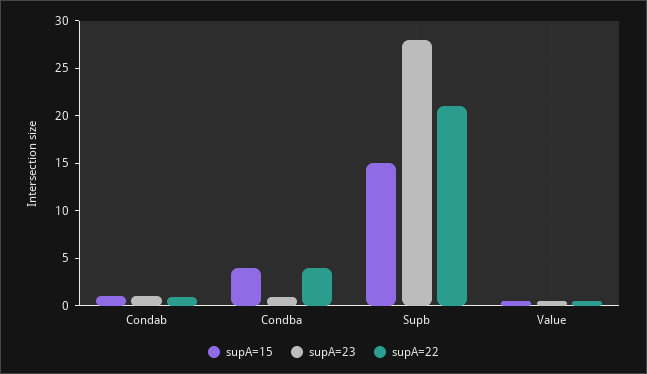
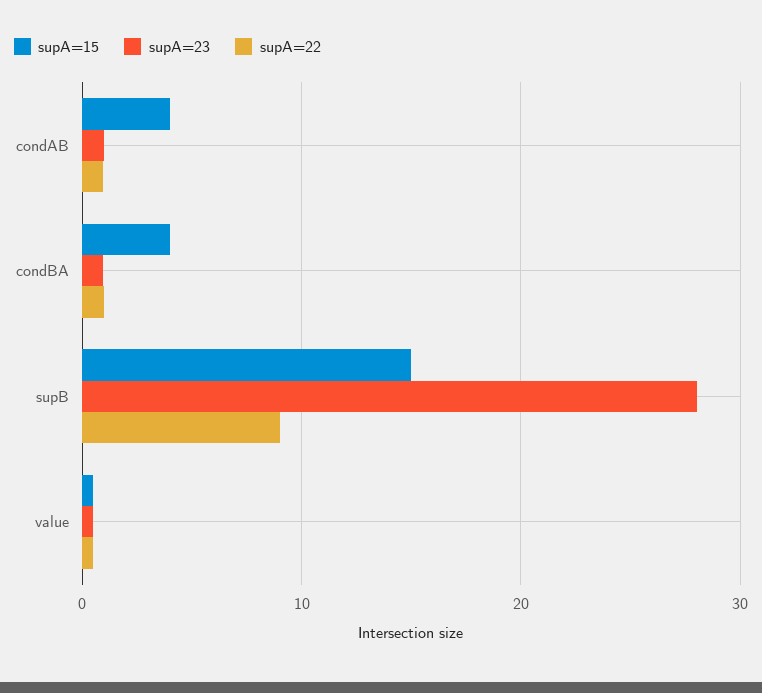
  {
    "supA=15": {
-     "Condab": 1,
+     "Condab": 4,
      "Condba": 4,
      "Supb": 15,
      "Value": 1
    },
    "supA=23": {
      "Condab": 1,
      "Condba": 1,
      "Supb": 28,
      "Value": 0
    },
    "supA=22": {
      "Condab": 1,
-     "Condba": 4,
+     "Condba": 1,
-     "Supb": 21,
+     "Supb": 9,
      "Value": 0
    }
  }

